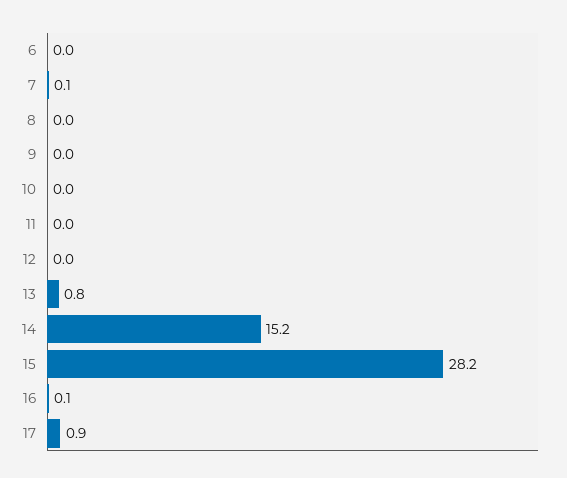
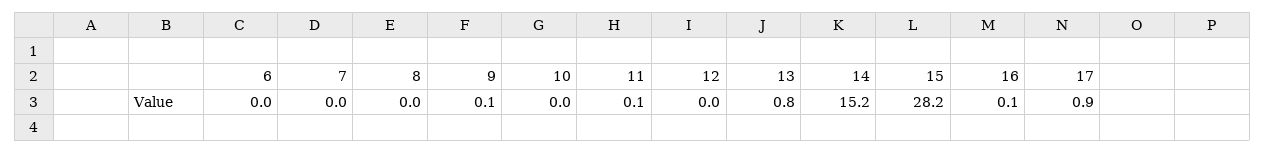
  {
    "6": 0,
-   "7": 0.1,
+   "7": 0,
    "8": 0,
-   "9": 0,
+   "9": 0.1,
    "10": 0,
-   "11": 0,
+   "11": 0.1,
    "12": 0,
    "13": 0.8,
    "14": 15.2,
    "15": 28.2,
    "16": 0.1,
    "17": 0.9
  }

